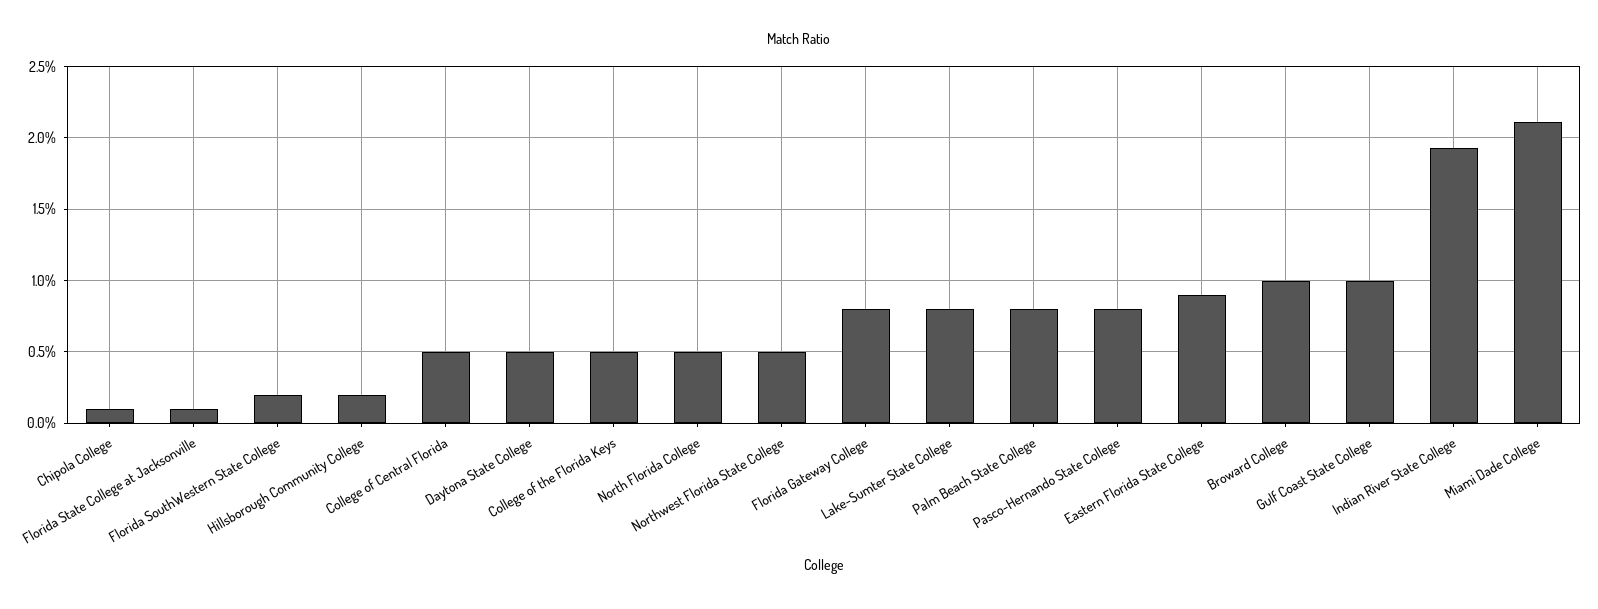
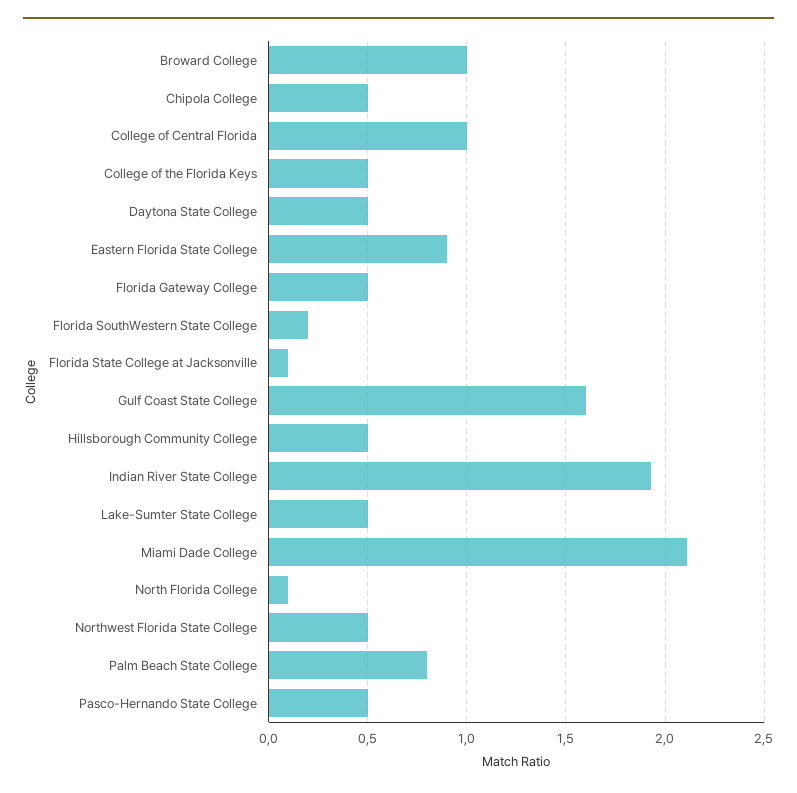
  {
-   "Chipola College": 0.1,
+   "Chipola College": 0.5,
    "Florida State College at Jacksonville": 0.1,
    "Florida SouthWestern State College": 0.2,
-   "Hillsborough Community College": 0.2,
+   "Hillsborough Community College": 0.5,
-   "College of Central Florida": 0.5,
+   "College of Central Florida": 1,
    "Daytona State College": 0.5,
    "College of the Florida Keys": 0.5,
-   "North Florida College": 0.5,
+   "North Florida College": 0.1,
    "Northwest Florida State College": 0.5,
-   "Florida Gateway College": 0.8,
+   "Florida Gateway College": 0.5,
-   "Lake-Sumter State College": 0.8,
+   "Lake-Sumter State College": 0.5,
    "Palm Beach State College": 0.8,
-   "Pasco-Hernando State College": 0.8,
+   "Pasco-Hernando State College": 0.5,
    "Eastern Florida State College": 0.9,
    "Broward College": 1,
-   "Gulf Coast State College": 1,
+   "Gulf Coast State College": 1.6,
    "Indian River State College": 1.95,
    "Miami Dade College": 2.1
  }

